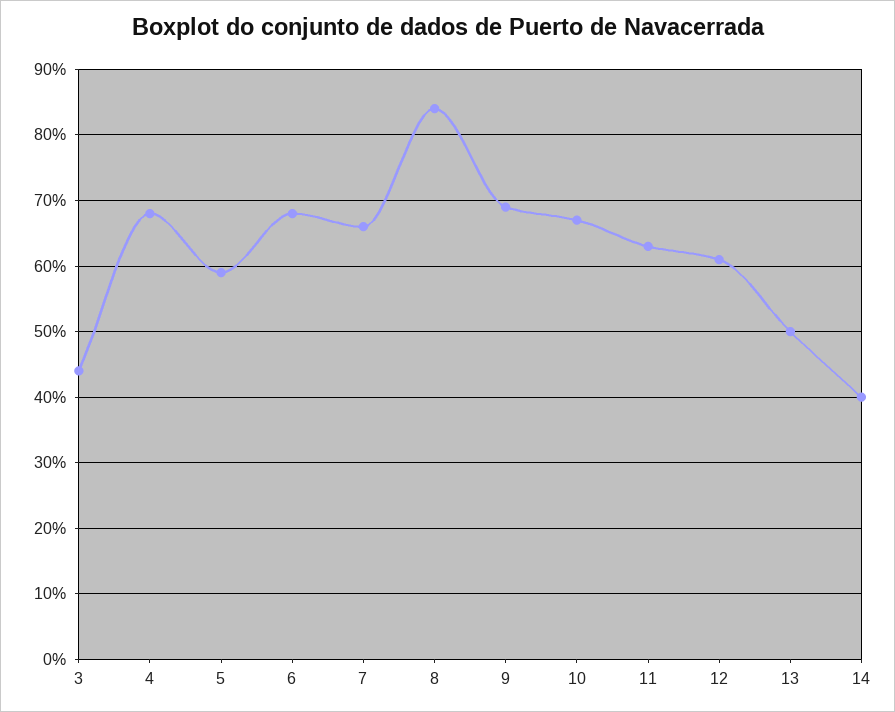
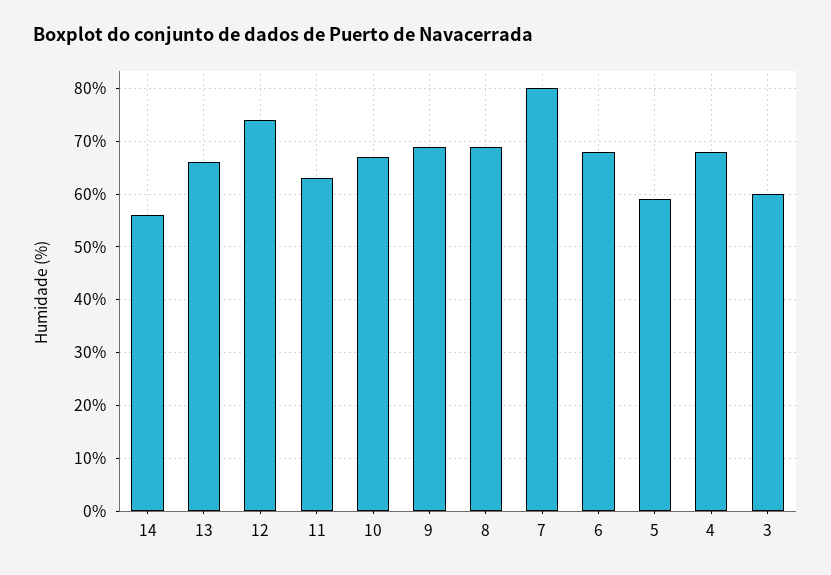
  {
-   "3": 44,
+   "3": 60,
    "4": 68,
    "5": 59,
    "6": 68,
-   "7": 66,
+   "7": 80,
-   "8": 84,
+   "8": 70,
    "9": 69,
    "10": 67,
    "11": 63,
-   "12": 61,
+   "12": 75,
-   "13": 50,
+   "13": 65,
-   "14": 40
+   "14": 55
  }

